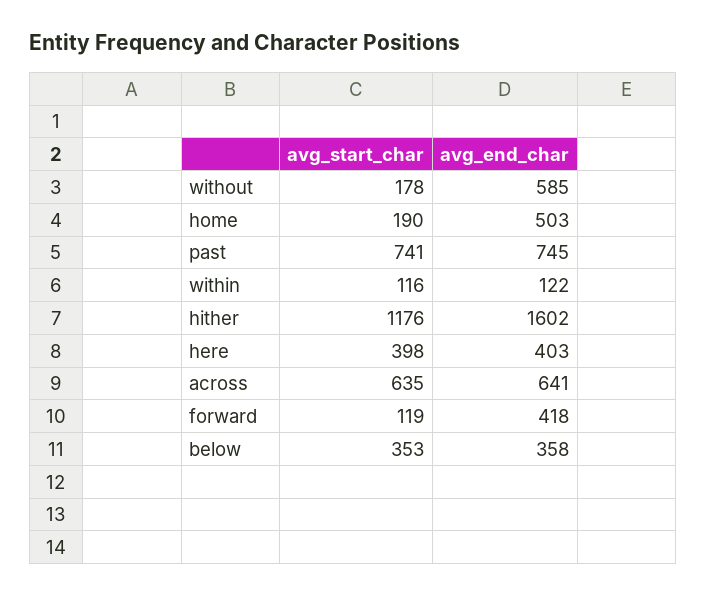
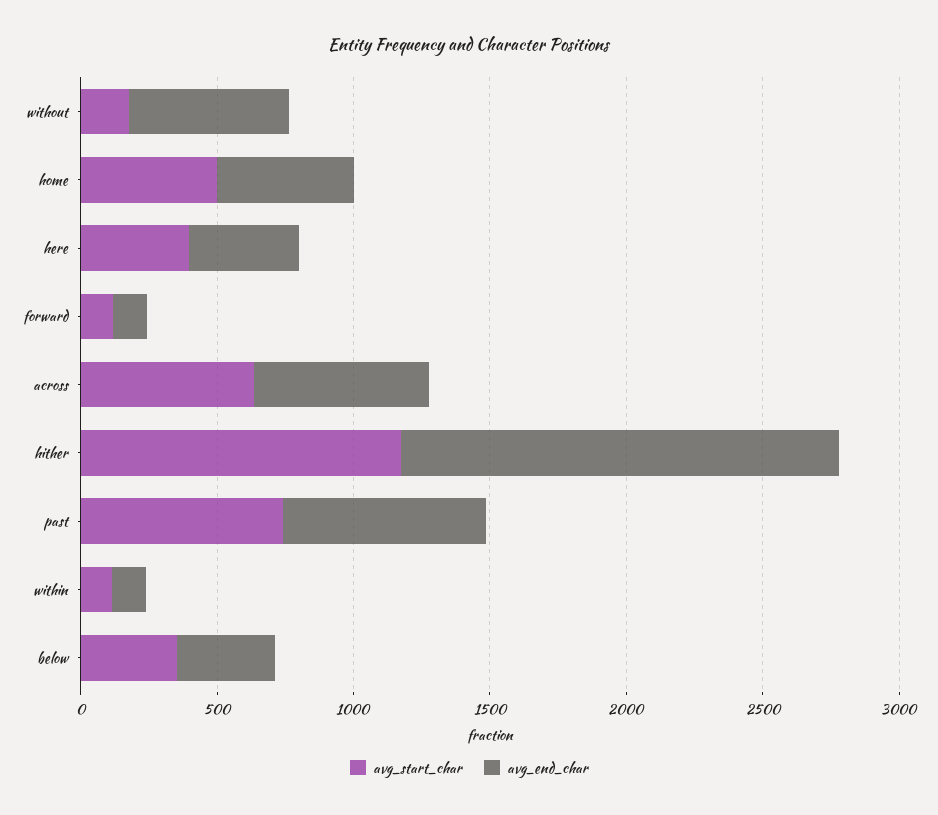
  {
    "avg_start_char": {
      "without": 178,
-     "home": 190,
+     "home": 500,
      "past": 741,
      "within": 116,
      "hither": 1176,
      "here": 398,
      "across": 635,
      "forward": 119,
      "below": 353
    },
    "avg_end_char": {
      "without": 585,
      "home": 503,
      "past": 745,
      "within": 122,
      "hither": 1602,
      "here": 403,
      "across": 641,
-     "forward": 418,
+     "forward": 100,
      "below": 358
    }
  }

